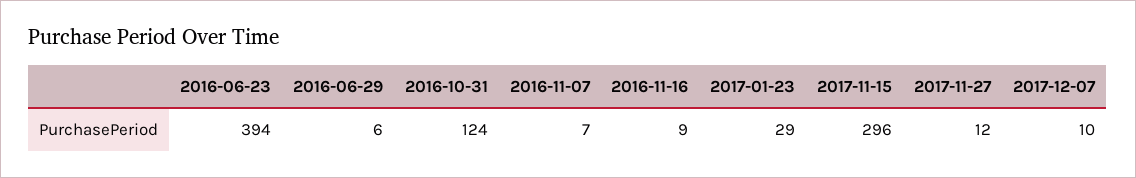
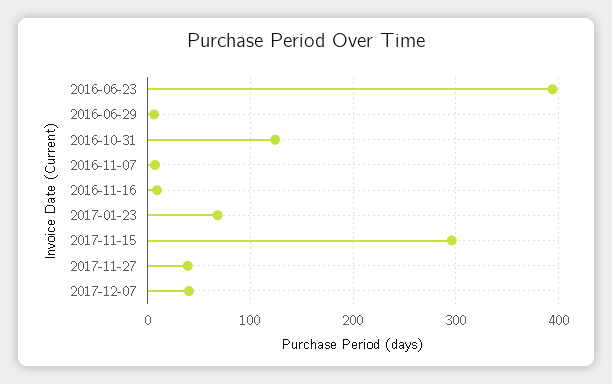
  {
    "2016-06-23": 394,
    "2016-06-29": 6,
    "2016-10-31": 124,
    "2016-11-07": 7,
    "2016-11-16": 9,
-   "2017-01-23": 29,
+   "2017-01-23": 70,
    "2017-11-15": 296,
-   "2017-11-27": 12,
+   "2017-11-27": 40,
-   "2017-12-07": 10
+   "2017-12-07": 40
  }

